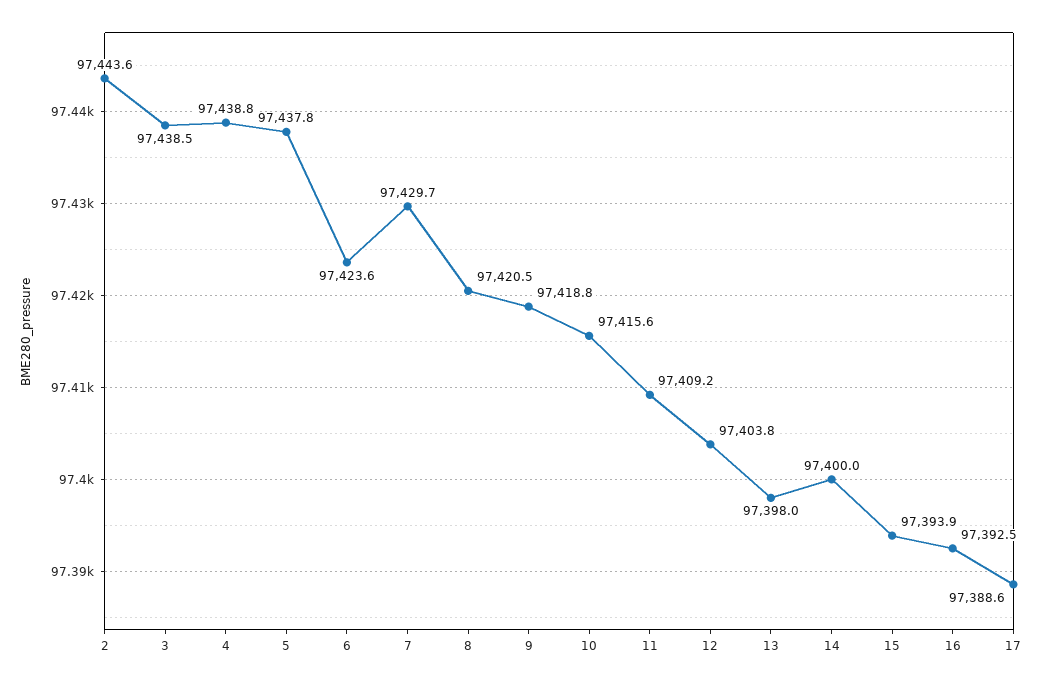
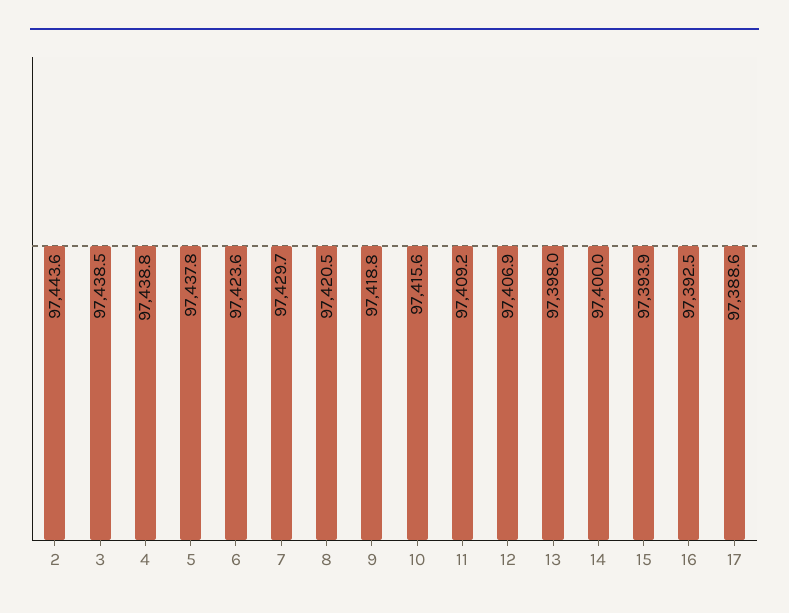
  {
    "2": 97443.6,
    "3": 97438.5,
    "4": 97438.8,
    "5": 97437.8,
    "6": 97423.6,
    "7": 97429.7,
    "8": 97420.5,
    "9": 97418.8,
    "10": 97415.6,
    "11": 97409.2,
-   "12": 97403.8,
+   "12": 97406.9,
    "13": 97398,
    "14": 97400,
    "15": 97393.9,
    "16": 97392.5,
    "17": 97388.6
  }

